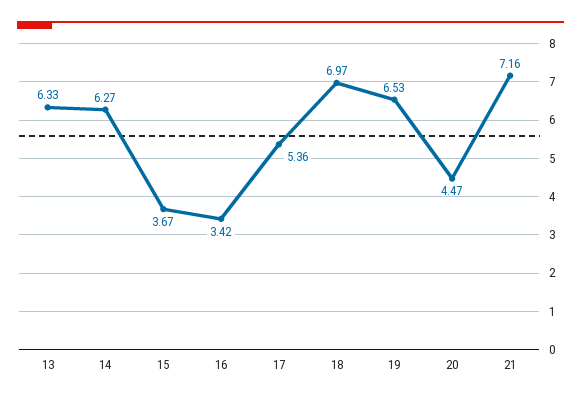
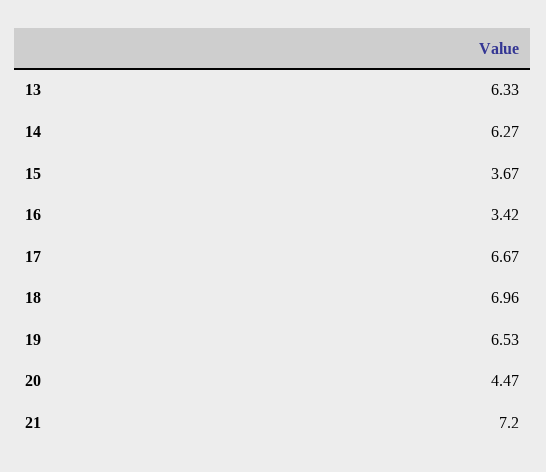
  {
    "13": 6.33,
    "14": 6.27,
    "15": 3.67,
    "16": 3.42,
-   "17": 5.36,
+   "17": 6.67,
-   "18": 6.97,
+   "18": 6.96,
    "19": 6.53,
    "20": 4.47,
-   "21": 7.16
+   "21": 7.2
  }

